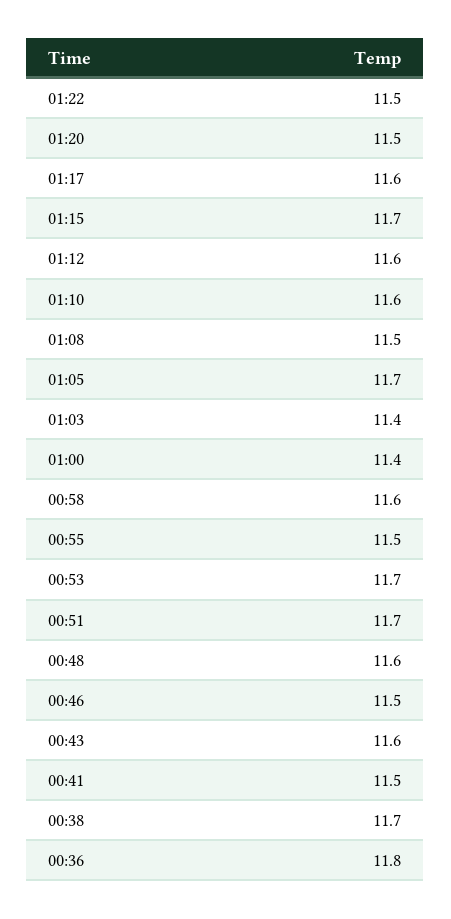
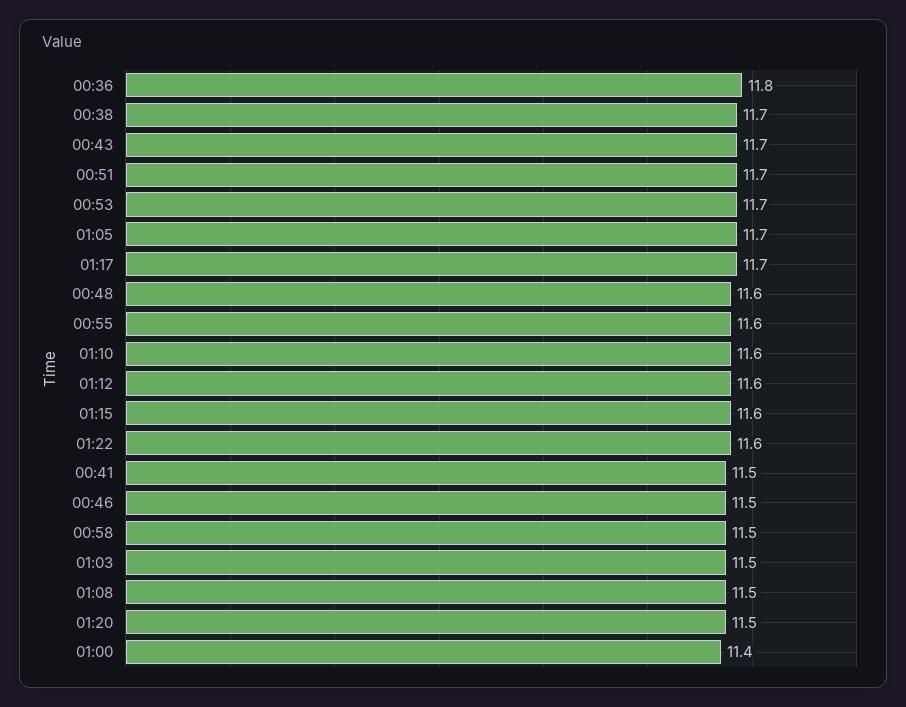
  {
-   "01:22": 11.5,
+   "01:22": 11.6,
    "01:20": 11.5,
-   "01:17": 11.6,
+   "01:17": 11.7,
-   "01:15": 11.7,
+   "01:15": 11.6,
    "01:12": 11.6,
    "01:10": 11.6,
    "01:08": 11.5,
    "01:05": 11.7,
-   "01:03": 11.4,
+   "01:03": 11.5,
    "01:00": 11.4,
-   "00:58": 11.6,
+   "00:58": 11.5,
-   "00:55": 11.5,
+   "00:55": 11.6,
    "00:53": 11.7,
    "00:51": 11.7,
    "00:48": 11.6,
    "00:46": 11.5,
-   "00:43": 11.6,
+   "00:43": 11.7,
    "00:41": 11.5,
    "00:38": 11.7,
    "00:36": 11.8
  }

